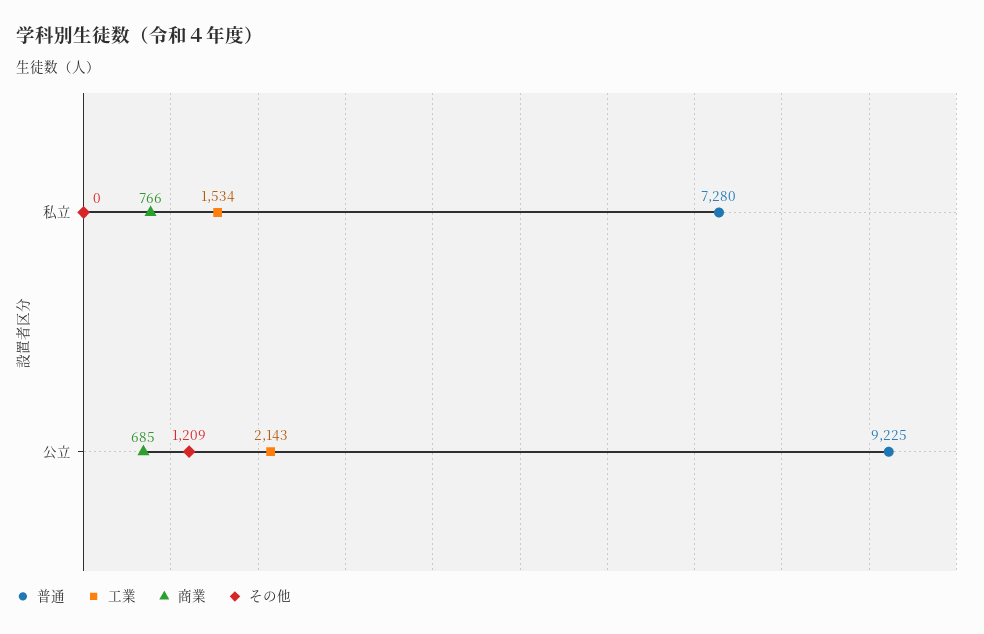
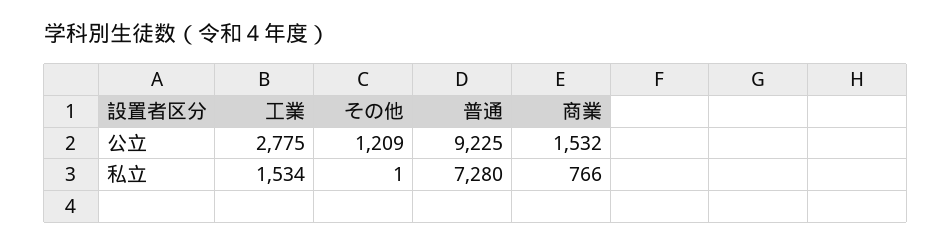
  {
    "普通": {
      "私立": 7280,
      "公立": 9225
    },
    "工業": {
      "私立": 1534,
-     "公立": 2143
+     "公立": 2775
    },
    "商業": {
      "私立": 766,
-     "公立": 685
+     "公立": 1532
    },
    "その他": {
-     "私立": 0,
+     "私立": 1,
      "公立": 1209
    }
  }

